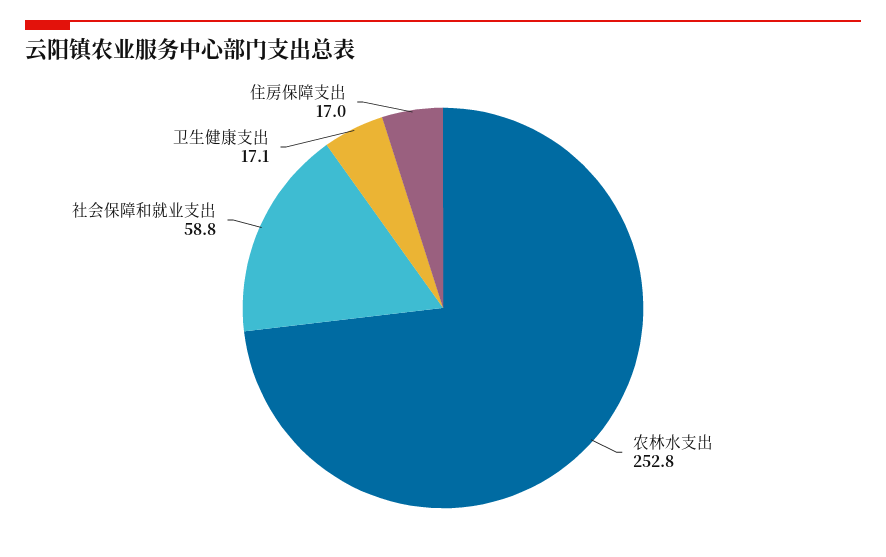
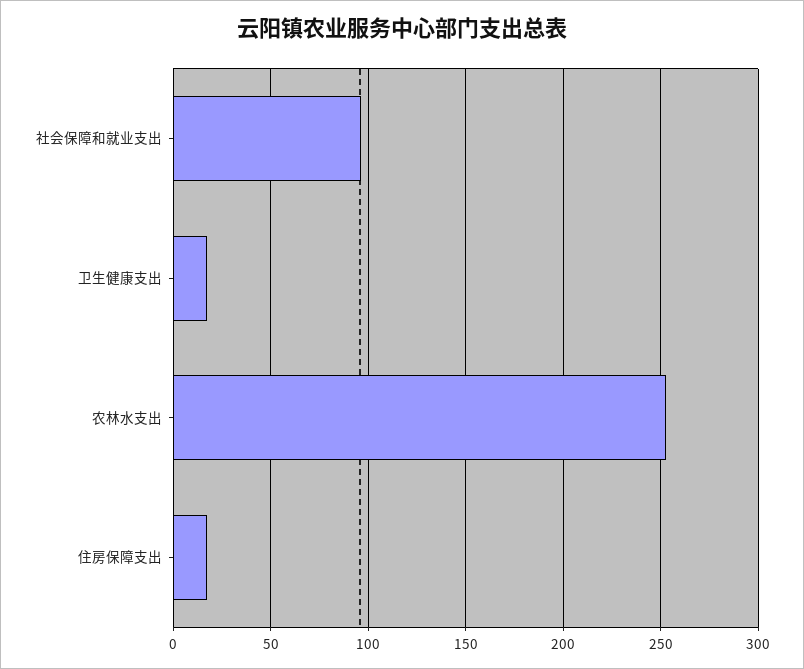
  {
    "农林水支出": 252.8,
-   "社会保障和就业支出": 58.8,
+   "社会保障和就业支出": 95,
    "卫生健康支出": 17.1,
    "住房保障支出": 17
  }

